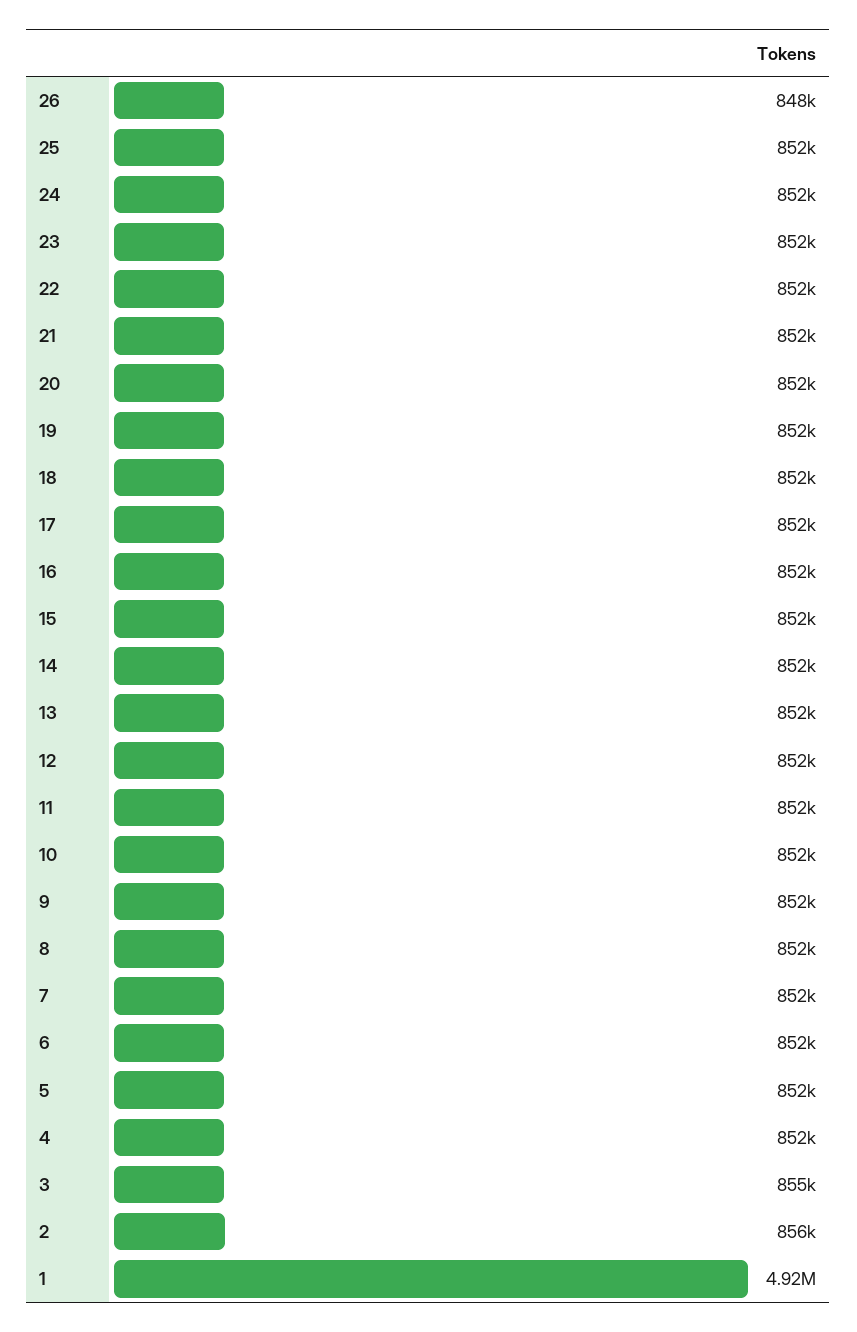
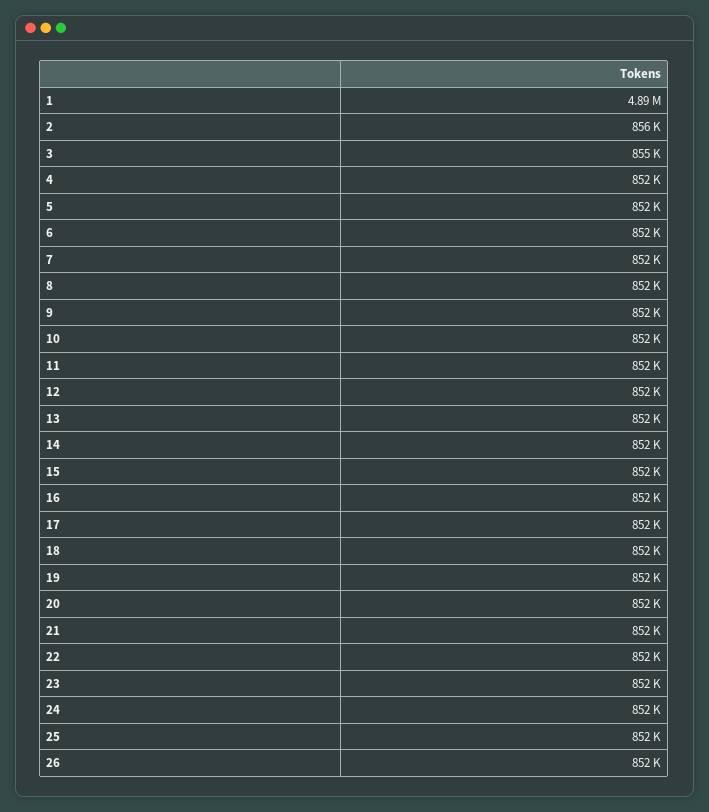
  {
-   "26": 848000,
+   "26": 852000,
    "25": 852000,
    "24": 852000,
    "23": 852000,
    "22": 852000,
    "21": 852000,
    "20": 852000,
    "19": 852000,
    "18": 852000,
    "17": 852000,
    "16": 852000,
    "15": 852000,
    "14": 852000,
    "13": 852000,
    "12": 852000,
    "11": 852000,
    "10": 852000,
    "9": 852000,
    "8": 852000,
    "7": 852000,
    "6": 852000,
    "5": 852000,
    "4": 852000,
    "3": 855000,
    "2": 856000,
-   "1": 4920000
+   "1": 4890000
  }

